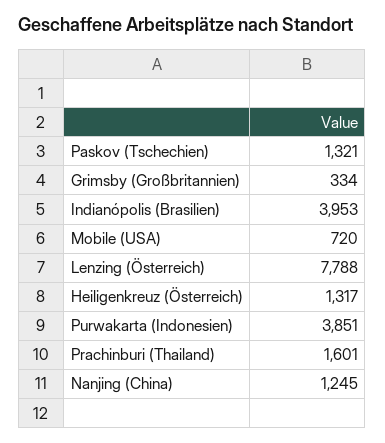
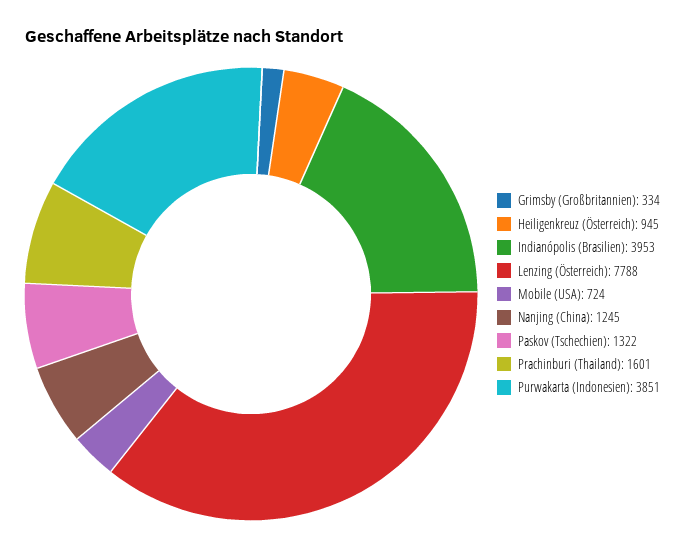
  {
-   "Paskov (Tschechien)": 1321,
+   "Paskov (Tschechien)": 1322,
    "Grimsby (Großbritannien)": 334,
    "Indianópolis (Brasilien)": 3953,
-   "Mobile (USA)": 720,
+   "Mobile (USA)": 724,
    "Lenzing (Österreich)": 7788,
-   "Heiligenkreuz (Österreich)": 1317,
+   "Heiligenkreuz (Österreich)": 945,
    "Purwakarta (Indonesien)": 3851,
    "Prachinburi (Thailand)": 1601,
    "Nanjing (China)": 1245
  }

